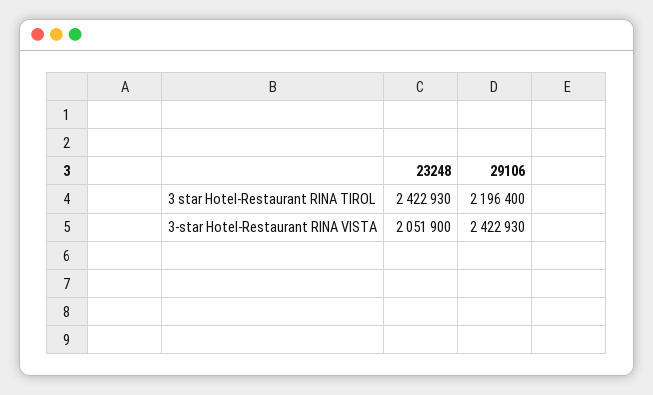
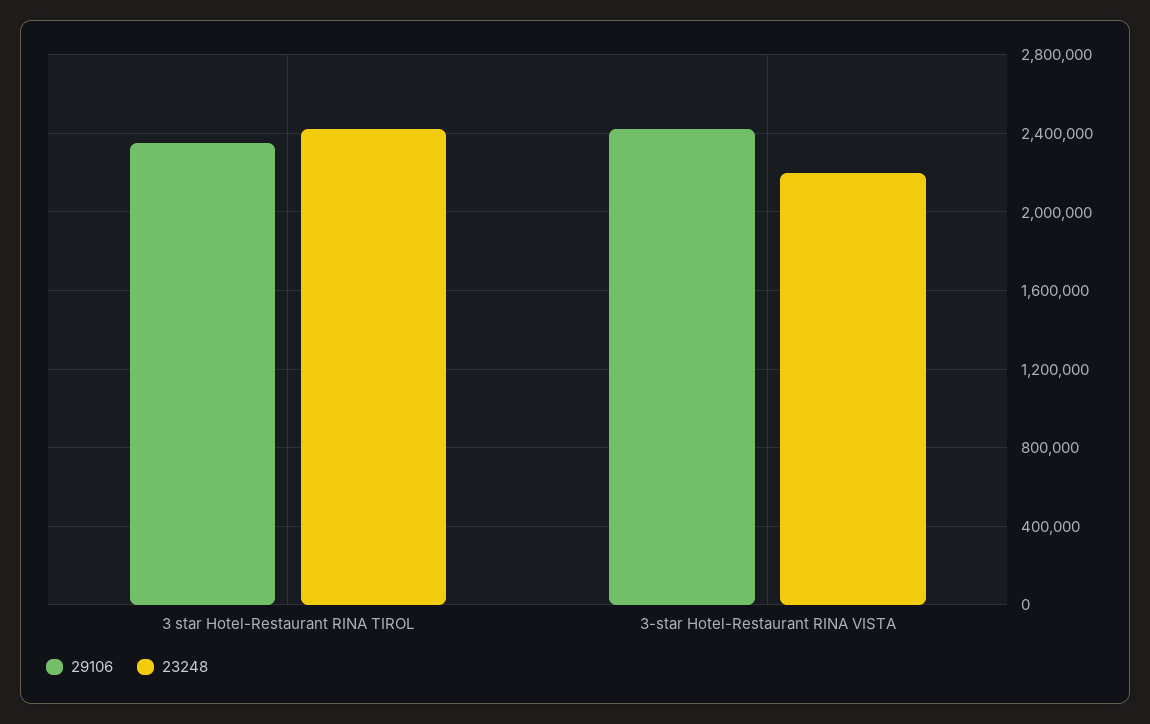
  {
    "23248": {
      "3 star Hotel-Restaurant RINA TIROL": 2422930,
-     "3-star Hotel-Restaurant RINA VISTA": 2051900
+     "3-star Hotel-Restaurant RINA VISTA": 2200000
    },
    "29106": {
-     "3 star Hotel-Restaurant RINA TIROL": 2196400,
+     "3 star Hotel-Restaurant RINA TIROL": 2350000,
      "3-star Hotel-Restaurant RINA VISTA": 2422930
    }
  }

